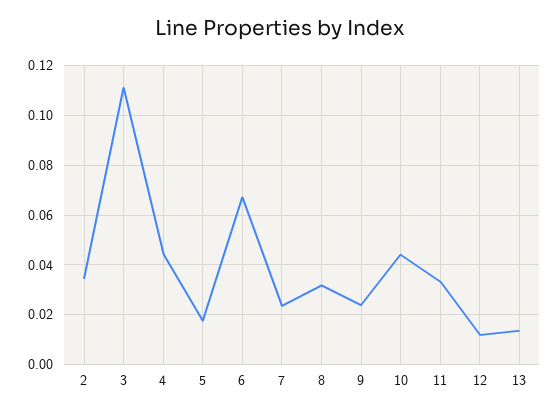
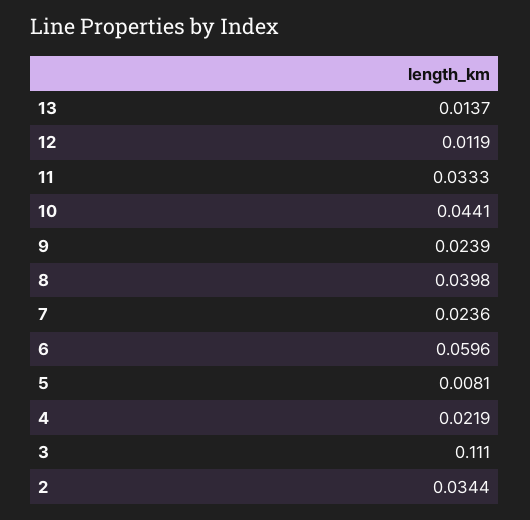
  {
    "2": 0.0344,
    "3": 0.111,
-   "4": 0.045,
+   "4": 0.0219,
-   "5": 0.0175,
+   "5": 0.0081,
-   "6": 0.0675,
+   "6": 0.0596,
    "7": 0.0236,
-   "8": 0.0325,
+   "8": 0.0398,
    "9": 0.0239,
    "10": 0.0441,
    "11": 0.0333,
    "12": 0.0119,
    "13": 0.0137
  }

